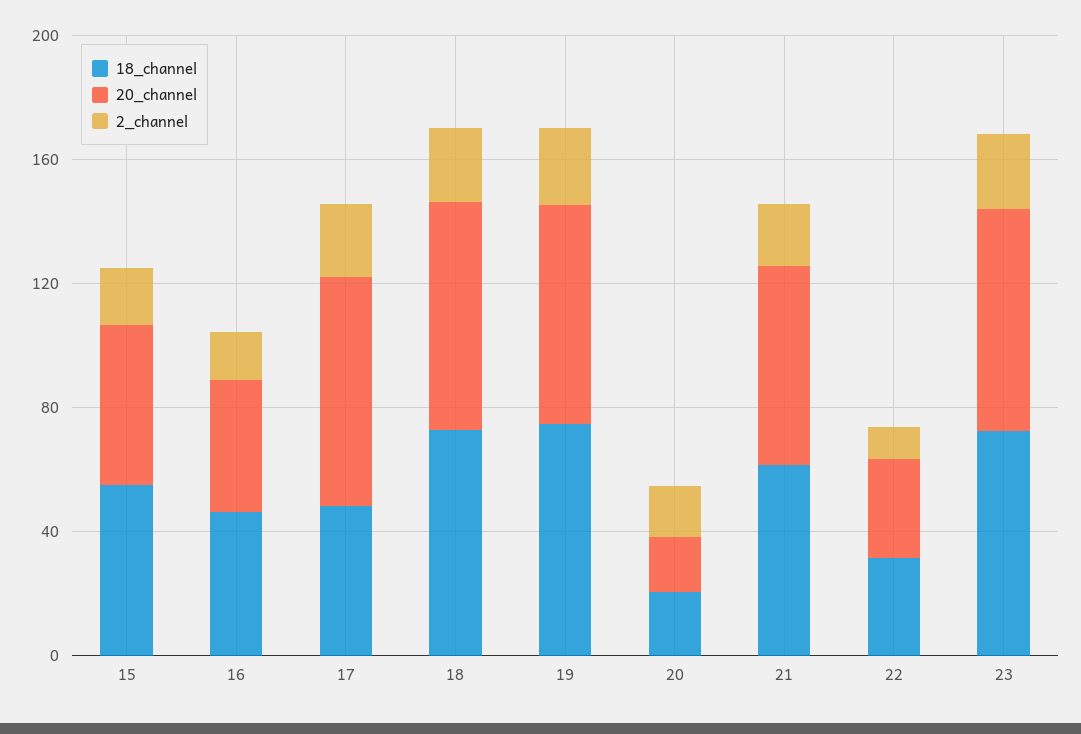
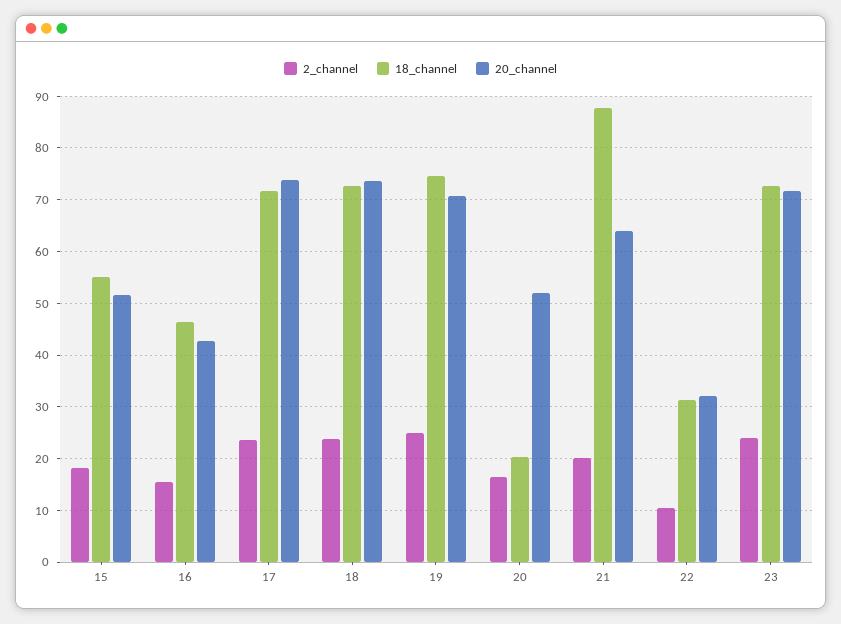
  {
    "18_channel": {
      "15": 56,
      "16": 46,
-     "17": 50,
+     "17": 72,
      "18": 72,
      "19": 74,
      "20": 20,
-     "21": 60,
+     "21": 88,
      "22": 32,
      "23": 72
    },
    "20_channel": {
      "15": 52,
      "16": 42,
      "17": 74,
      "18": 74,
      "19": 70,
-     "20": 20,
+     "20": 52,
      "21": 64,
      "22": 32,
      "23": 72
    },
    "2_channel": {
      "15": 18,
      "16": 16,
      "17": 24,
      "18": 24,
      "19": 24,
      "20": 16,
      "21": 20,
      "22": 10,
      "23": 24
    }
  }

